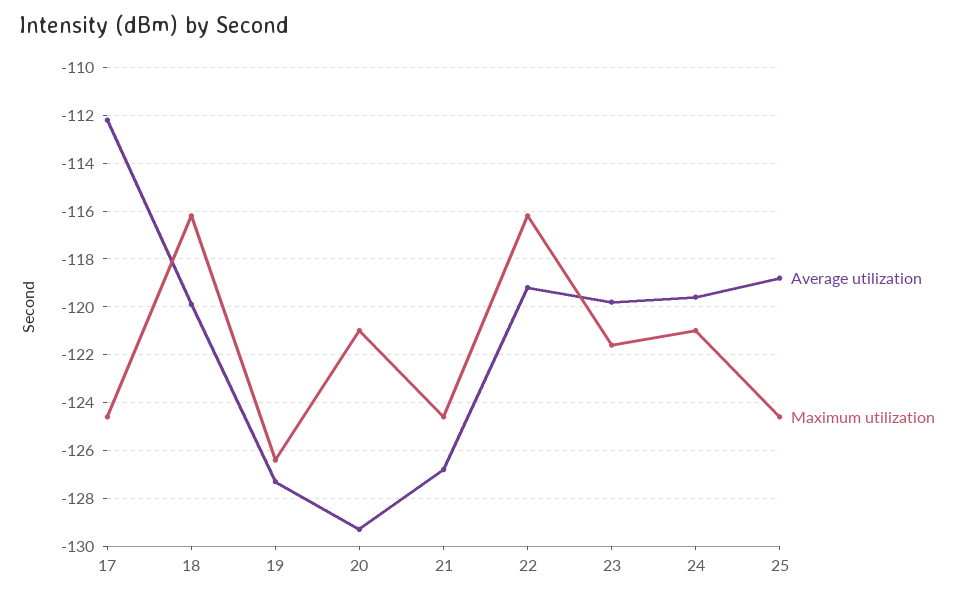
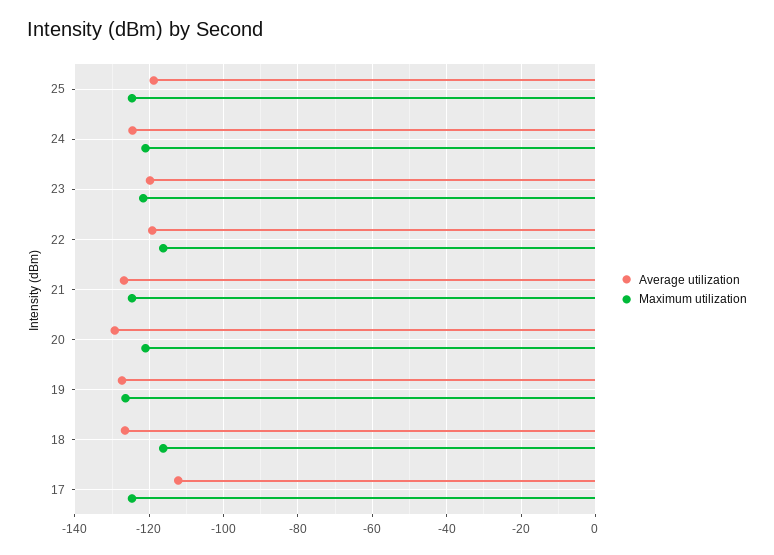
  {
    "Average utilization": {
      "17": -112,
-     "18": -120,
+     "18": -126,
      "19": -127.5,
      "20": -129.5,
      "21": -127,
      "22": -119,
      "23": -120,
-     "24": -119.5,
+     "24": -124,
      "25": -119
    },
    "Maximum utilization": {
      "17": -124.5,
      "18": -116,
      "19": -126.5,
      "20": -121,
      "21": -124.5,
      "22": -116,
      "23": -121.5,
      "24": -121,
      "25": -124.5
    }
  }

